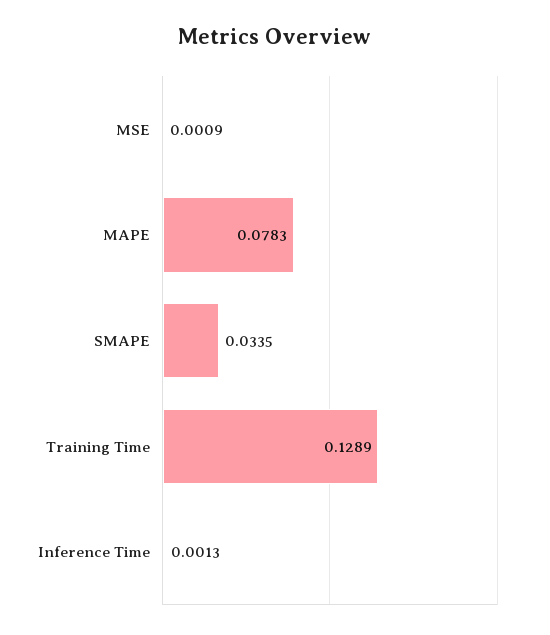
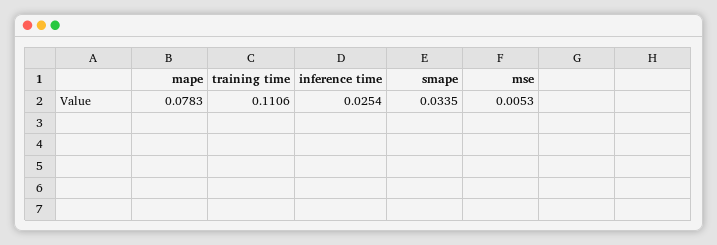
  {
-   "MSE": 0.0009,
+   "MSE": 0.0053,
    "MAPE": 0.0783,
    "SMAPE": 0.0335,
-   "Training Time": 0.1289,
+   "Training Time": 0.1106,
-   "Inference Time": 0.0013
+   "Inference Time": 0.0254
  }

